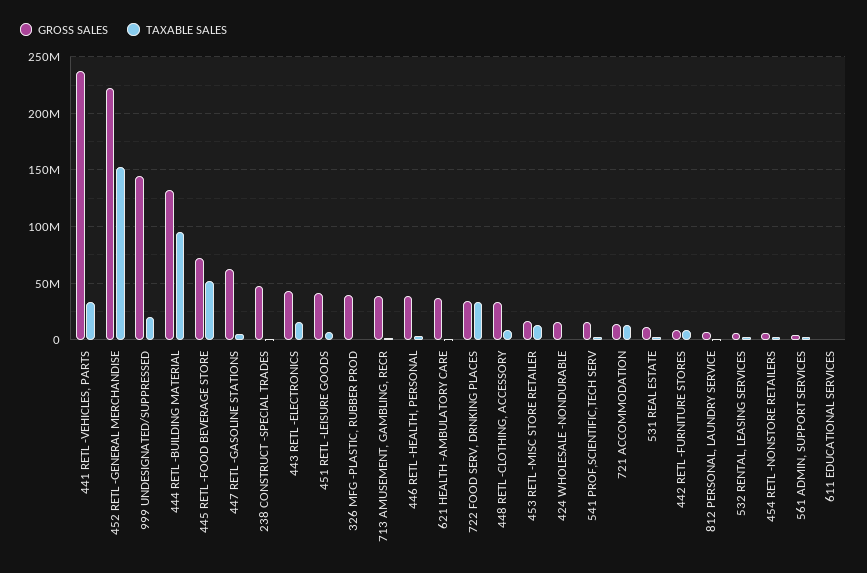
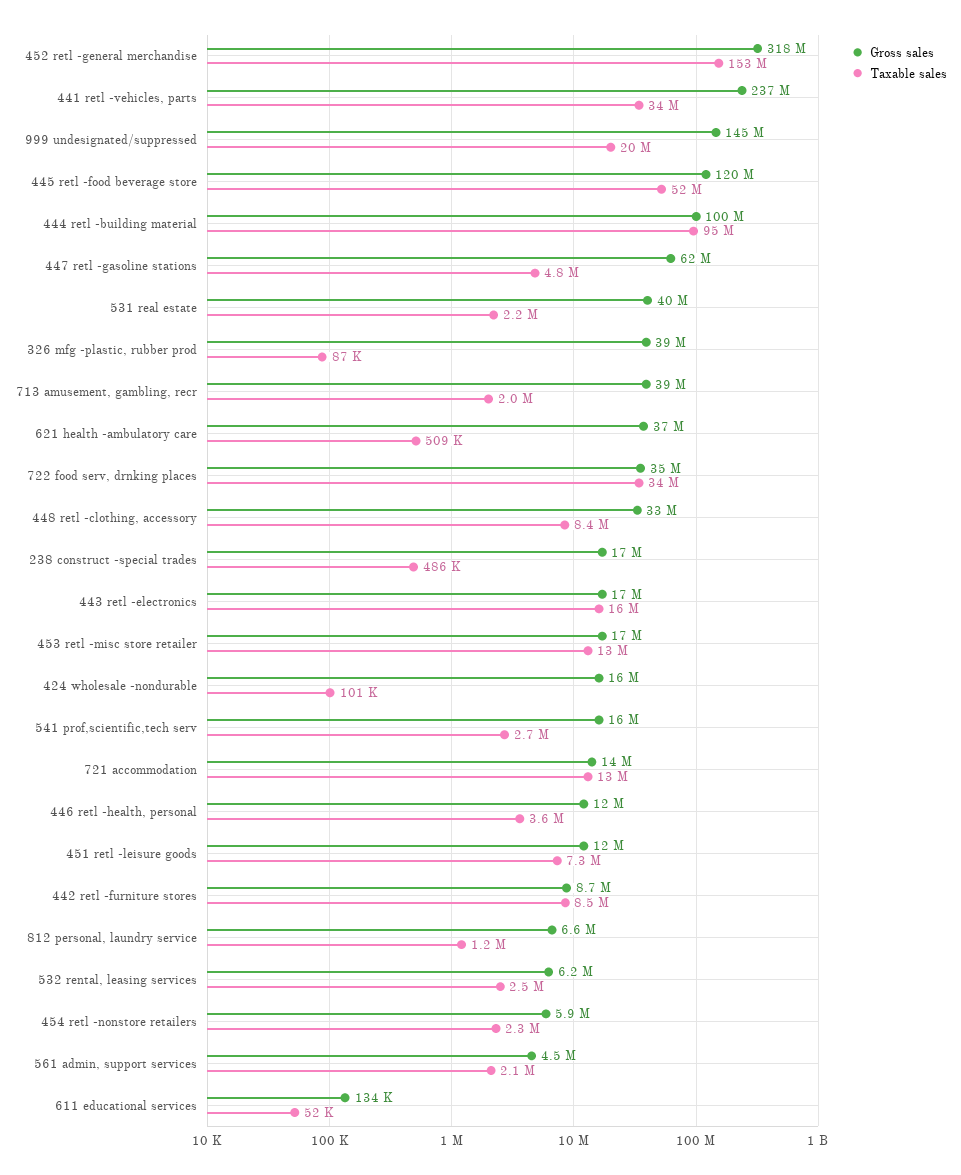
  {
    "GROSS SALES": {
      "441 RETL -VEHICLES, PARTS": 237000000,
-     "452 RETL -GENERAL MERCHANDISE": 220000000,
+     "452 RETL -GENERAL MERCHANDISE": 318000000,
      "999 UNDESIGNATED/SUPPRESSED": 145000000,
-     "444 RETL -BUILDING MATERIAL": 130000000,
+     "444 RETL -BUILDING MATERIAL": 100000000,
-     "445 RETL -FOOD BEVERAGE STORE": 70000000,
+     "445 RETL -FOOD BEVERAGE STORE": 120000000,
      "447 RETL -GASOLINE STATIONS": 62000000,
-     "238 CONSTRUCT -SPECIAL TRADES": 50000000,
+     "238 CONSTRUCT -SPECIAL TRADES": 17000000,
-     "443 RETL -ELECTRONICS": 40000000,
+     "443 RETL -ELECTRONICS": 17000000,
-     "451 RETL -LEISURE GOODS": 40000000,
+     "451 RETL -LEISURE GOODS": 12000000,
      "326 MFG -PLASTIC, RUBBER PROD": 39000000,
      "713 AMUSEMENT, GAMBLING, RECR": 39000000,
-     "446 RETL -HEALTH, PERSONAL": 40000000,
+     "446 RETL -HEALTH, PERSONAL": 12000000,
      "621 HEALTH -AMBULATORY CARE": 37000000,
      "722 FOOD SERV, DRNKING PLACES": 35000000,
      "448 RETL -CLOTHING, ACCESSORY": 33000000,
      "453 RETL -MISC STORE RETAILER": 17000000,
      "424 WHOLESALE -NONDURABLE": 16000000,
      "541 PROF,SCIENTIFIC,TECH SERV": 16000000,
      "721 ACCOMMODATION": 14000000,
-     "531 REAL ESTATE": 10000000,
+     "531 REAL ESTATE": 40000000,
      "442 RETL -FURNITURE STORES": 8700000,
      "812 PERSONAL, LAUNDRY SERVICE": 6600000,
      "532 RENTAL, LEASING SERVICES": 6200000,
      "454 RETL -NONSTORE RETAILERS": 5900000,
      "561 ADMIN, SUPPORT SERVICES": 4500000,
      "611 EDUCATIONAL SERVICES": 134000
    },
    "TAXABLE SALES": {
      "441 RETL -VEHICLES, PARTS": 34000000,
      "452 RETL -GENERAL MERCHANDISE": 153000000,
      "999 UNDESIGNATED/SUPPRESSED": 20000000,
      "444 RETL -BUILDING MATERIAL": 95000000,
      "445 RETL -FOOD BEVERAGE STORE": 52000000,
      "447 RETL -GASOLINE STATIONS": 4800000,
      "238 CONSTRUCT -SPECIAL TRADES": 486000,
      "443 RETL -ELECTRONICS": 16000000,
      "451 RETL -LEISURE GOODS": 7300000,
      "326 MFG -PLASTIC, RUBBER PROD": 87000,
      "713 AMUSEMENT, GAMBLING, RECR": 2000000,
      "446 RETL -HEALTH, PERSONAL": 3600000,
      "621 HEALTH -AMBULATORY CARE": 509000,
      "722 FOOD SERV, DRNKING PLACES": 34000000,
      "448 RETL -CLOTHING, ACCESSORY": 8400000,
      "453 RETL -MISC STORE RETAILER": 13000000,
      "424 WHOLESALE -NONDURABLE": 101000,
      "541 PROF,SCIENTIFIC,TECH SERV": 2700000,
      "721 ACCOMMODATION": 13000000,
      "531 REAL ESTATE": 2200000,
      "442 RETL -FURNITURE STORES": 8500000,
      "812 PERSONAL, LAUNDRY SERVICE": 1200000,
      "532 RENTAL, LEASING SERVICES": 2500000,
      "454 RETL -NONSTORE RETAILERS": 2300000,
      "561 ADMIN, SUPPORT SERVICES": 2100000,
      "611 EDUCATIONAL SERVICES": 52000
    }
  }

